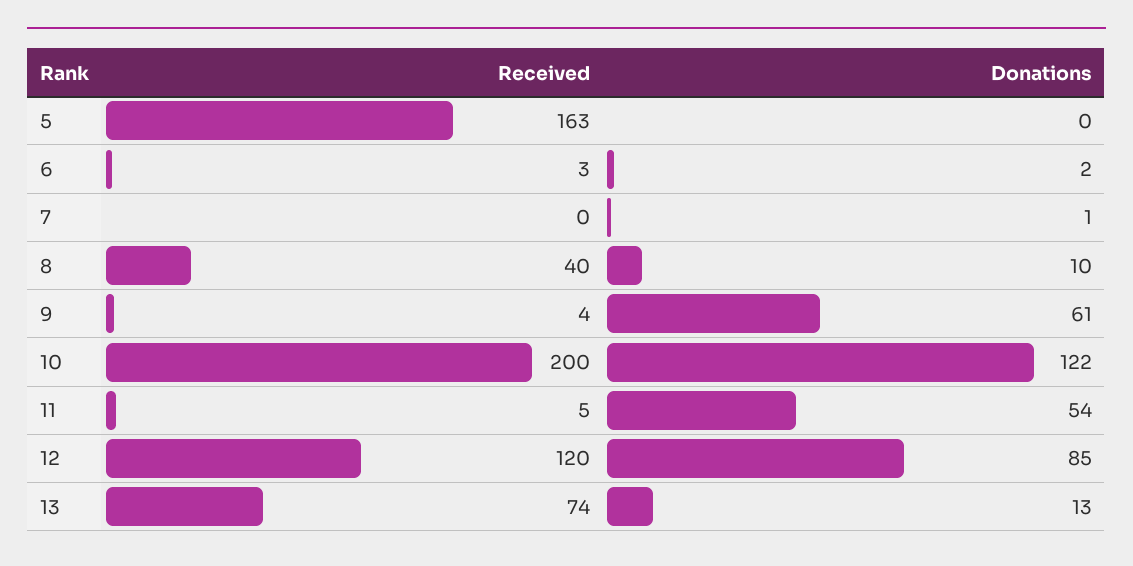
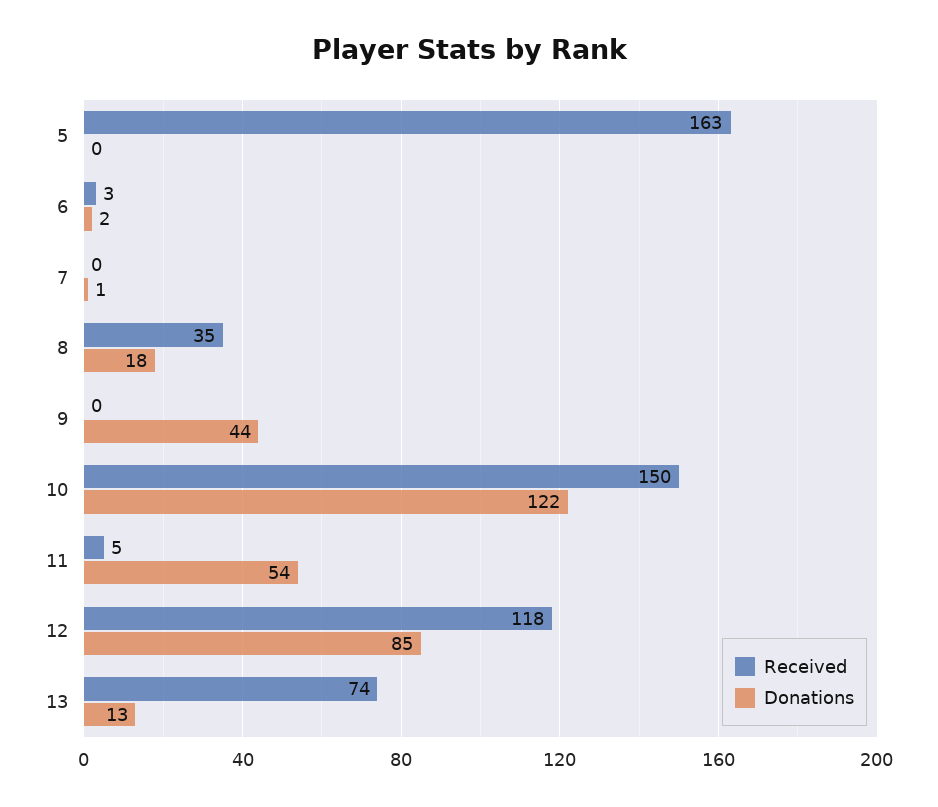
  {
    "Received": {
      "5": 163,
      "6": 3,
      "7": 0,
-     "8": 40,
+     "8": 35,
-     "9": 4,
+     "9": 0,
-     "10": 200,
+     "10": 150,
      "11": 5,
-     "12": 120,
+     "12": 118,
      "13": 74
    },
    "Donations": {
      "5": 0,
      "6": 2,
      "7": 1,
-     "8": 10,
+     "8": 18,
-     "9": 61,
+     "9": 44,
      "10": 122,
      "11": 54,
      "12": 85,
      "13": 13
    }
  }

